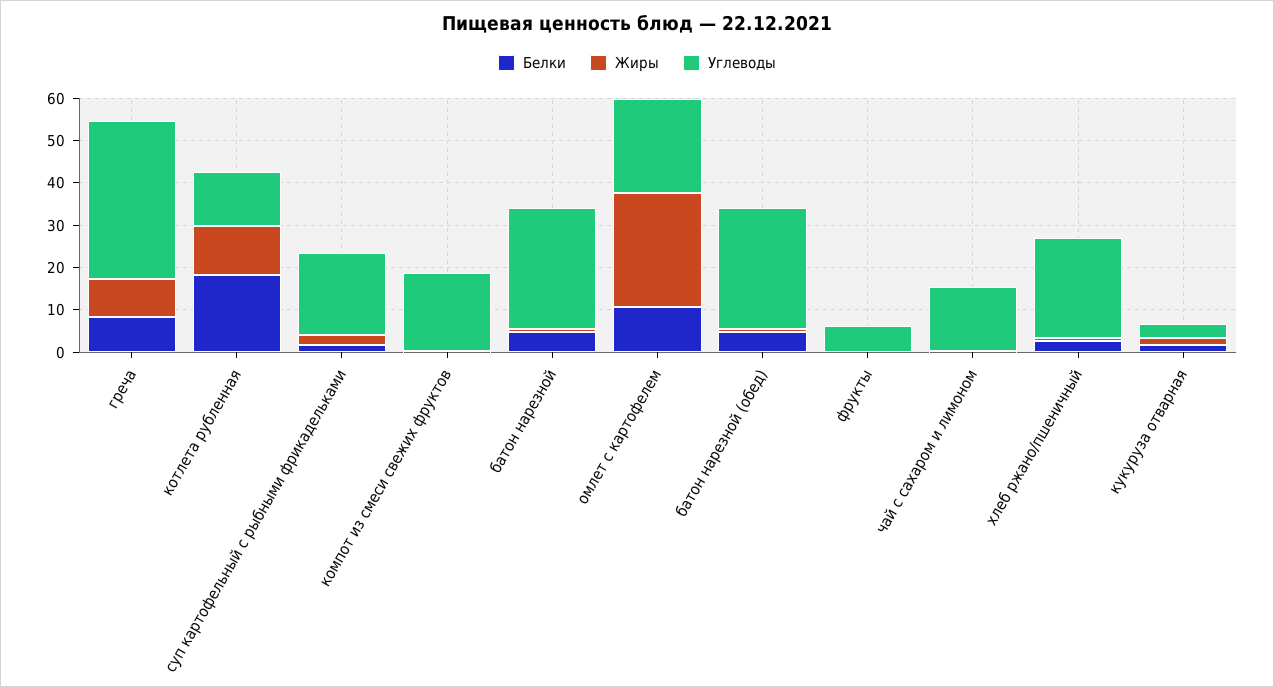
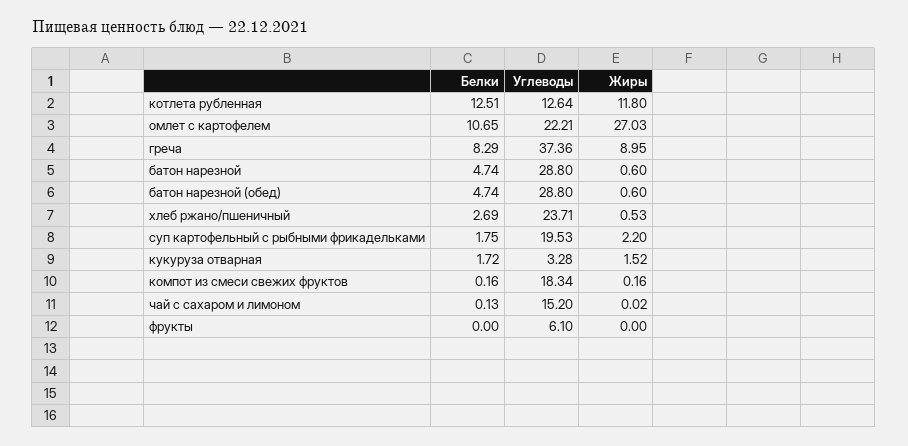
  {
    "Белки": {
      "греча": 8.29,
-     "котлета рубленная": 18,
+     "котлета рубленная": 12.51,
      "суп картофельный с рыбными фрикадельками": 1.75,
      "компот из смеси свежих фруктов": 0.16,
      "батон нарезной": 4.74,
      "омлет с картофелем": 10.65,
      "батон нарезной (обед)": 4.74,
      "фрукты": 0,
      "чай с сахаром и лимоном": 0.13,
      "хлеб ржано/пшеничный": 2.69,
      "кукуруза отварная": 1.72
    },
    "Жиры": {
      "греча": 8.95,
      "котлета рубленная": 11.8,
      "суп картофельный с рыбными фрикадельками": 2.2,
      "компот из смеси свежих фруктов": 0.16,
      "батон нарезной": 0.6,
      "омлет с картофелем": 27.03,
      "батон нарезной (обед)": 0.6,
      "фрукты": 0,
      "чай с сахаром и лимоном": 0.02,
      "хлеб ржано/пшеничный": 0.53,
      "кукуруза отварная": 1.52
    },
    "Углеводы": {
      "греча": 37.36,
      "котлета рубленная": 12.64,
      "суп картофельный с рыбными фрикадельками": 19.53,
      "компот из смеси свежих фруктов": 18.34,
      "батон нарезной": 28.8,
      "омлет с картофелем": 22.21,
      "батон нарезной (обед)": 28.8,
      "фрукты": 6.1,
      "чай с сахаром и лимоном": 15.2,
      "хлеб ржано/пшеничный": 23.71,
      "кукуруза отварная": 3.28
    }
  }

